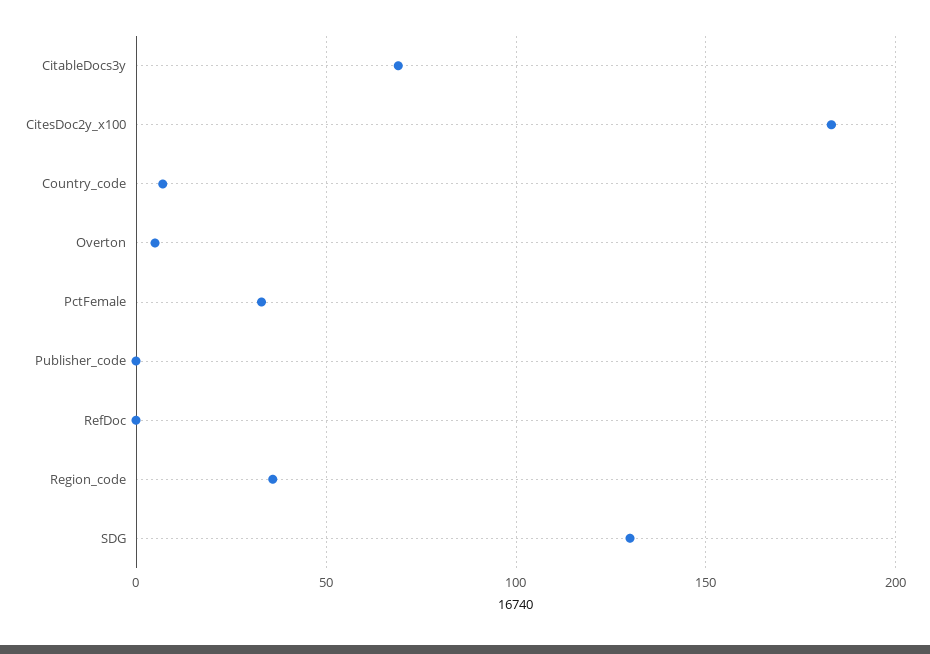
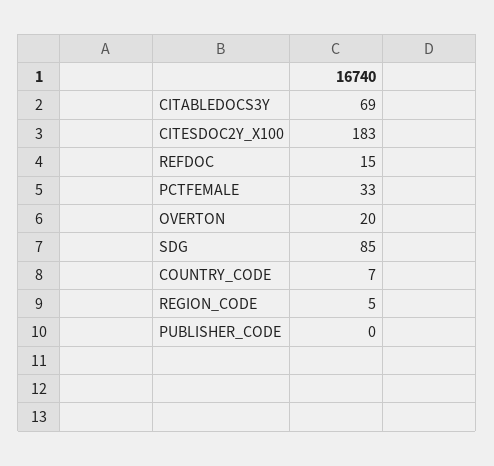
  {
    "CitableDocs3y": 69,
    "CitesDoc2y_x100": 183,
    "Country_code": 7,
-   "Overton": 5,
+   "Overton": 20,
    "PctFemale": 33,
    "Publisher_code": 0,
-   "RefDoc": 0,
+   "RefDoc": 15,
-   "Region_code": 35,
+   "Region_code": 5,
-   "SDG": 130
+   "SDG": 85
  }

